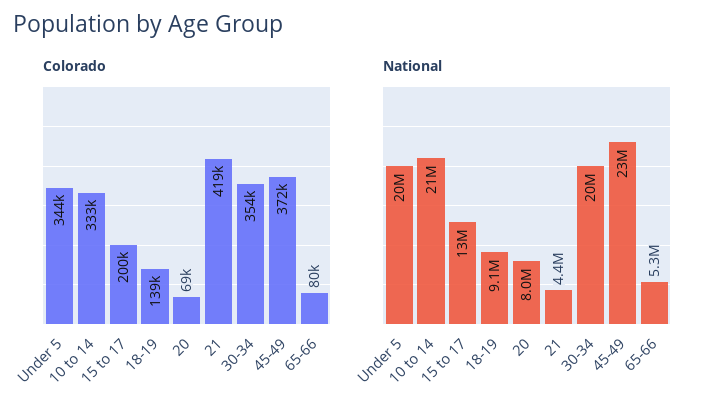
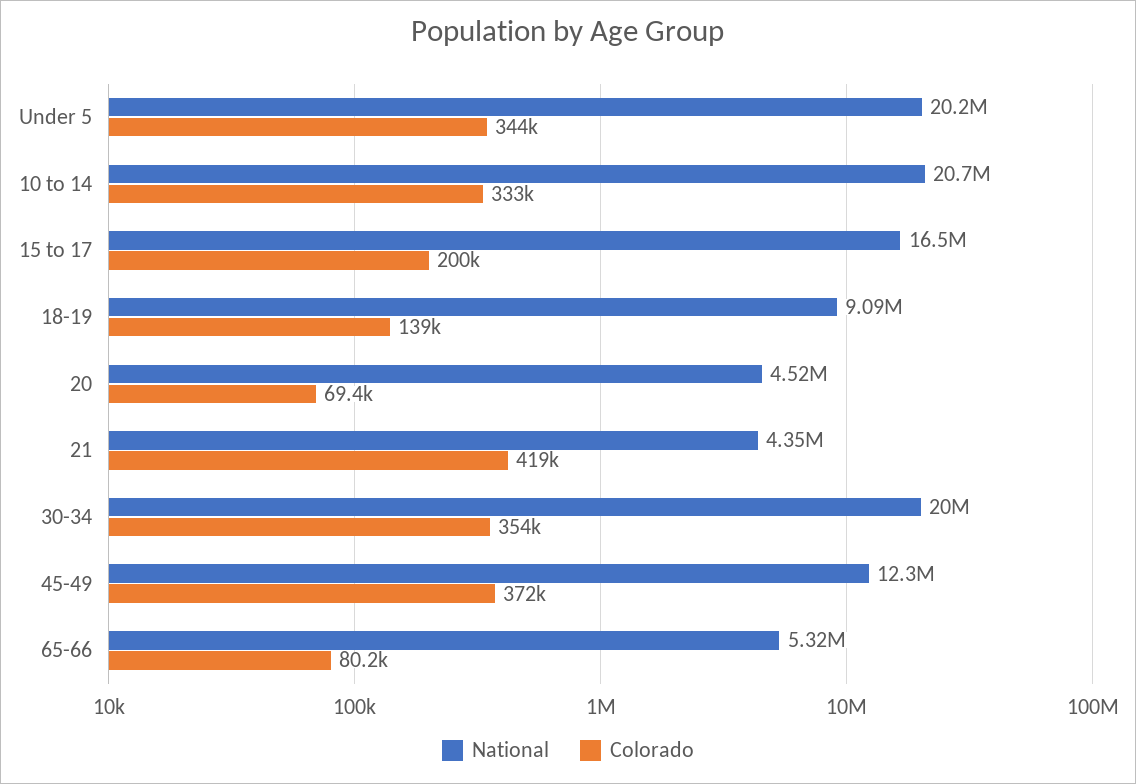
  {
    "Colorado": {
      "Under 5": 344000,
      "10 to 14": 333000,
      "15 to 17": 200000,
      "18-19": 139000,
      "20": 69400,
      "21": 419000,
      "30-34": 354000,
      "45-49": 372000,
      "65-66": 80200
    },
    "National": {
      "Under 5": 20200000,
      "10 to 14": 20700000,
-     "15 to 17": 13000000,
+     "15 to 17": 16500000,
      "18-19": 9090000,
-     "20": 8000000,
+     "20": 4520000,
      "21": 4350000,
      "30-34": 20000000,
-     "45-49": 23000000,
+     "45-49": 12300000,
      "65-66": 5320000
    }
  }

